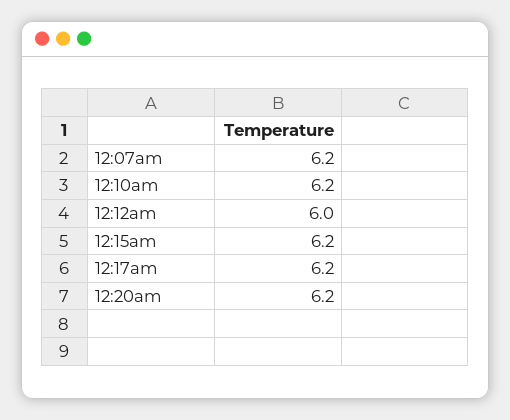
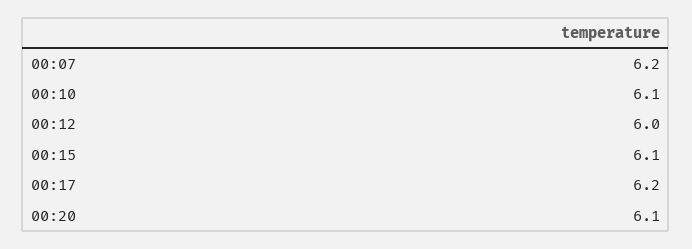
  {
    "12:07am": 6.2,
-   "12:10am": 6.2,
+   "12:10am": 6.1,
    "12:12am": 6,
-   "12:15am": 6.2,
+   "12:15am": 6.1,
    "12:17am": 6.2,
-   "12:20am": 6.2
+   "12:20am": 6.1
  }

